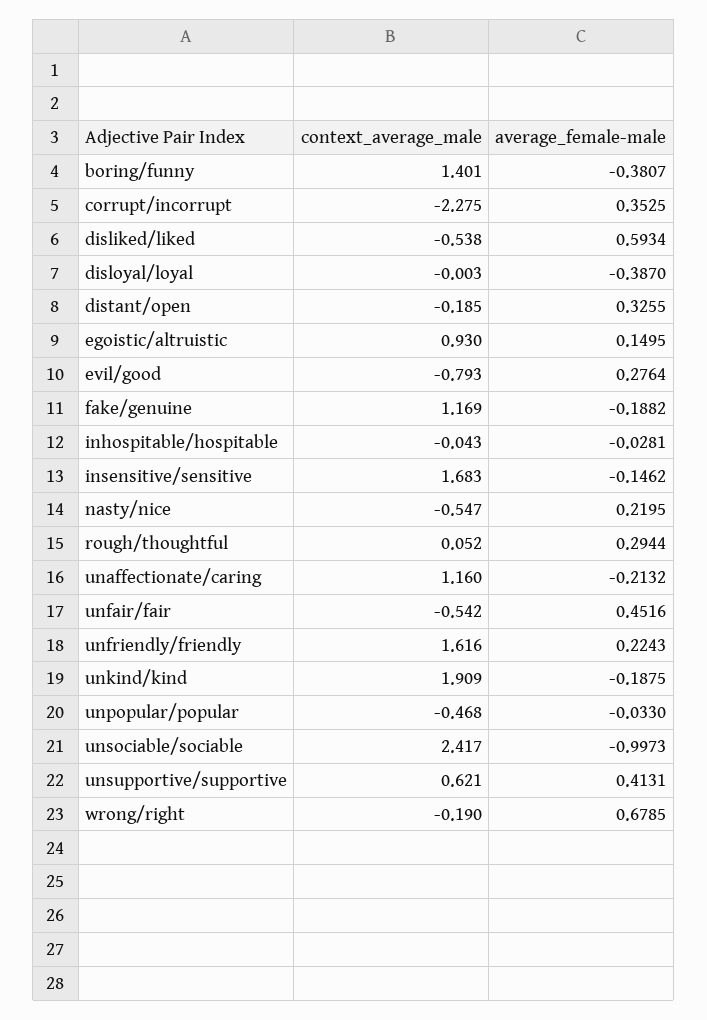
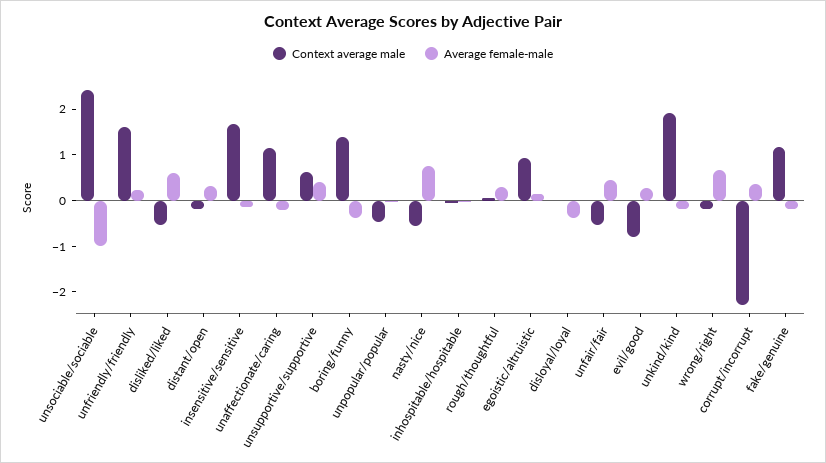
  {
    "context_average_male": {
      "boring/funny": 1.401,
      "corrupt/incorrupt": -2.275,
      "disliked/liked": -0.538,
      "disloyal/loyal": -0.003,
      "distant/open": -0.185,
      "egoistic/altruistic": 0.93,
      "evil/good": -0.793,
      "fake/genuine": 1.169,
      "inhospitable/hospitable": -0.043,
      "insensitive/sensitive": 1.683,
      "nasty/nice": -0.547,
      "rough/thoughtful": 0.052,
      "unaffectionate/caring": 1.16,
      "unfair/fair": -0.542,
      "unfriendly/friendly": 1.616,
      "unkind/kind": 1.909,
      "unpopular/popular": -0.468,
      "unsociable/sociable": 2.417,
      "unsupportive/supportive": 0.621,
      "wrong/right": -0.19
    },
    "average_female-male": {
      "boring/funny": -0.3807,
      "corrupt/incorrupt": 0.3525,
      "disliked/liked": 0.5934,
      "disloyal/loyal": -0.387,
      "distant/open": 0.3255,
      "egoistic/altruistic": 0.1495,
      "evil/good": 0.2764,
      "fake/genuine": -0.1882,
      "inhospitable/hospitable": -0.0281,
      "insensitive/sensitive": -0.1462,
-     "nasty/nice": 0.2195,
+     "nasty/nice": 0.8,
      "rough/thoughtful": 0.2944,
      "unaffectionate/caring": -0.2132,
      "unfair/fair": 0.4516,
      "unfriendly/friendly": 0.2243,
      "unkind/kind": -0.1875,
      "unpopular/popular": -0.033,
      "unsociable/sociable": -0.9973,
      "unsupportive/supportive": 0.4131,
      "wrong/right": 0.6785
    }
  }

